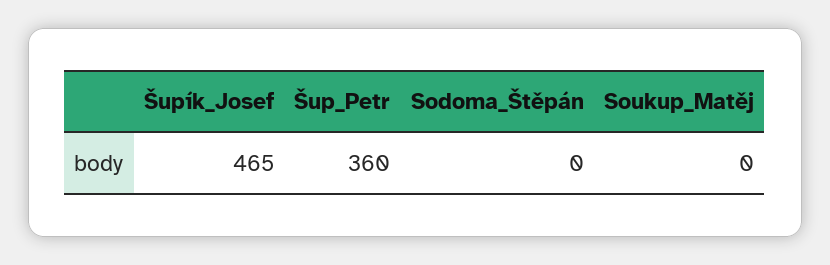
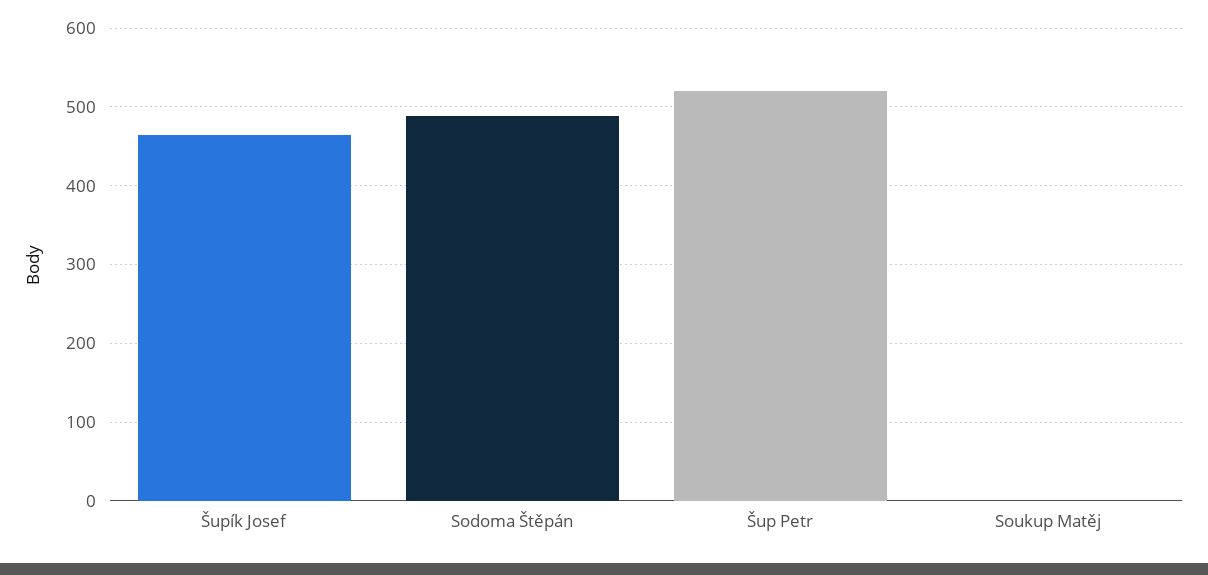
  {
    "Šupík_Josef": 465,
-   "Šup_Petr": 360,
+   "Šup_Petr": 520,
-   "Sodoma_Štěpán": 0,
+   "Sodoma_Štěpán": 490,
    "Soukup_Matěj": 0
  }

